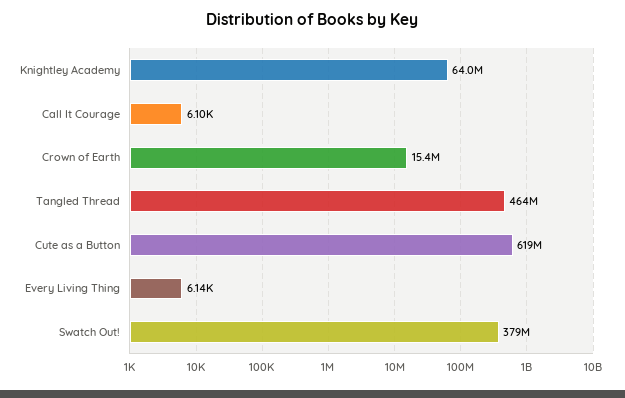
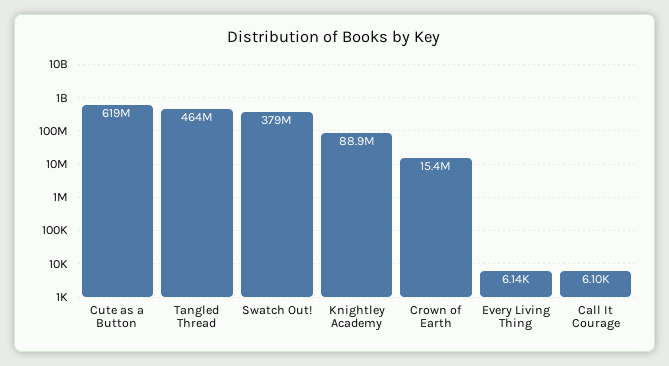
  {
-   "Knightley Academy": 64000000,
+   "Knightley Academy": 88900000,
    "Call It Courage": 6100,
    "Crown of Earth": 15400000,
    "Tangled Thread": 464000000,
    "Cute as a Button": 619000000,
    "Every Living Thing": 6140,
    "Swatch Out!": 379000000
  }

